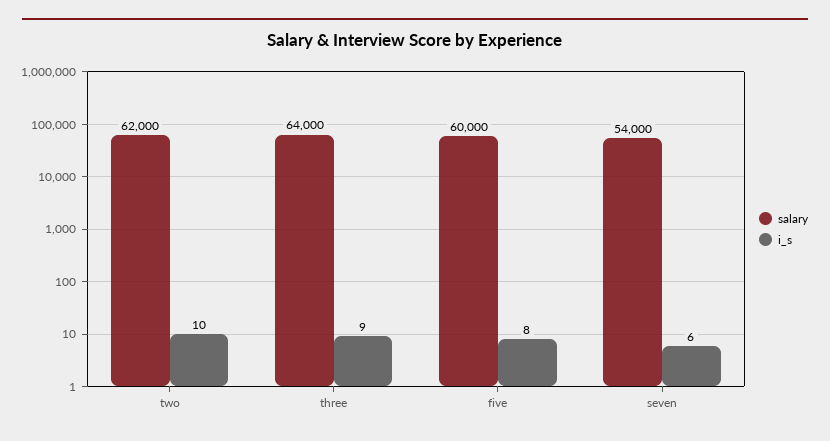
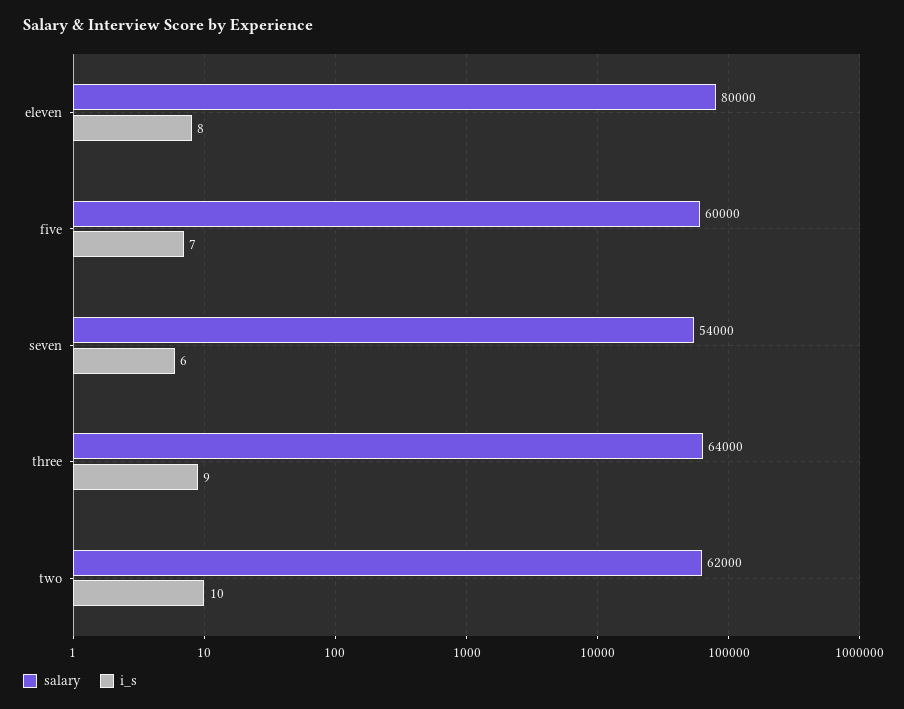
  {
    "salary": {
      "two": 62000,
      "three": 64000,
      "five": 60000,
-     "seven": 54000
+     "seven": 54000,
+     "eleven": 80000
    },
    "i_s": {
      "two": 10,
      "three": 9,
-     "five": 8,
+     "five": 7,
-     "seven": 6
+     "seven": 6,
+     "eleven": 8
    }
  }

